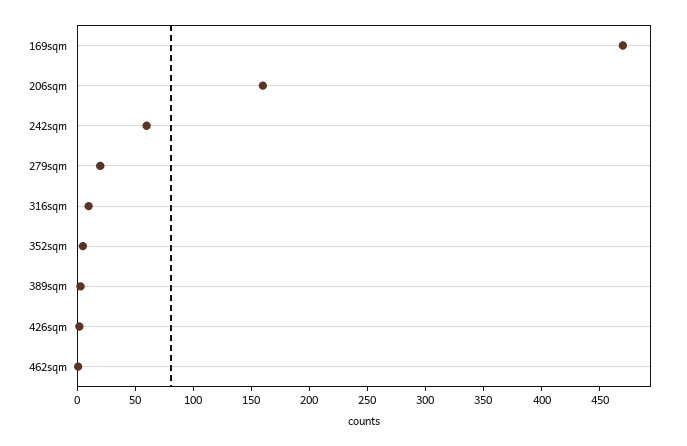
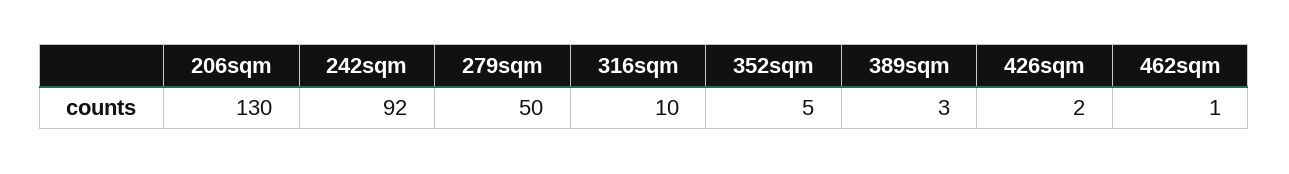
  {
-   "169sqm": 470,
-   "206sqm": 160,
+   "206sqm": 130,
-   "242sqm": 60,
+   "242sqm": 92,
-   "279sqm": 20,
+   "279sqm": 50,
    "316sqm": 10,
    "352sqm": 5,
    "389sqm": 3,
    "426sqm": 2,
    "462sqm": 1
  }

